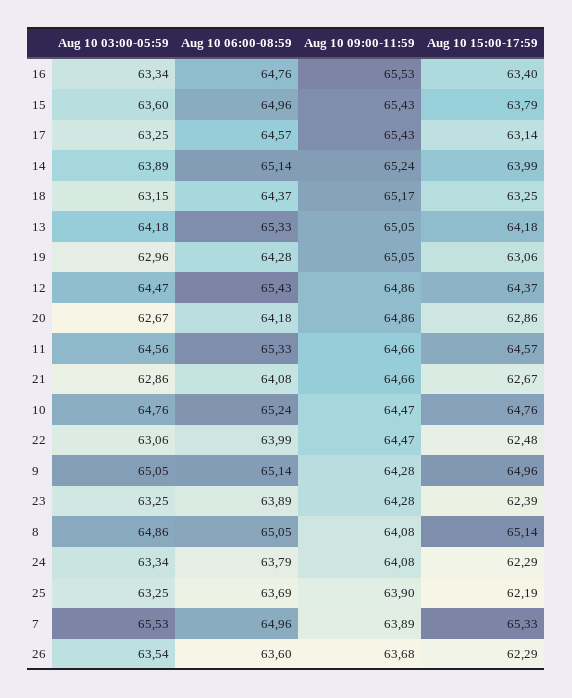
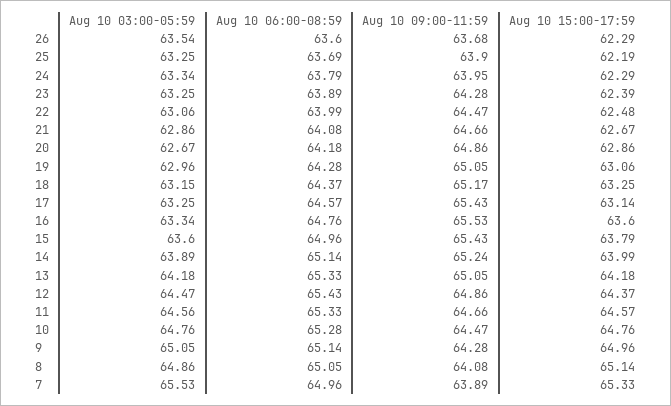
  {
    "Aug 10 03:00-05:59": {
      "16": 63.34,
      "15": 63.6,
      "17": 63.25,
      "14": 63.89,
      "18": 63.15,
      "13": 64.18,
      "19": 62.96,
      "12": 64.47,
      "20": 62.67,
      "11": 64.56,
      "21": 62.86,
      "10": 64.76,
      "22": 63.06,
      "9": 65.05,
      "23": 63.25,
      "8": 64.86,
      "24": 63.34,
      "25": 63.25,
      "7": 65.53,
      "26": 63.54
    },
    "Aug 10 06:00-08:59": {
      "16": 64.76,
      "15": 64.96,
      "17": 64.57,
      "14": 65.14,
      "18": 64.37,
      "13": 65.33,
      "19": 64.28,
      "12": 65.43,
      "20": 64.18,
      "11": 65.33,
      "21": 64.08,
-     "10": 65.24,
+     "10": 65.28,
      "22": 63.99,
      "9": 65.14,
      "23": 63.89,
      "8": 65.05,
      "24": 63.79,
      "25": 63.69,
      "7": 64.96,
      "26": 63.6
    },
    "Aug 10 09:00-11:59": {
      "16": 65.53,
      "15": 65.43,
      "17": 65.43,
      "14": 65.24,
      "18": 65.17,
      "13": 65.05,
      "19": 65.05,
      "12": 64.86,
      "20": 64.86,
      "11": 64.66,
      "21": 64.66,
      "10": 64.47,
      "22": 64.47,
      "9": 64.28,
      "23": 64.28,
      "8": 64.08,
-     "24": 64.08,
+     "24": 63.95,
      "25": 63.9,
      "7": 63.89,
      "26": 63.68
    },
    "Aug 10 15:00-17:59": {
-     "16": 63.4,
+     "16": 63.6,
      "15": 63.79,
      "17": 63.14,
      "14": 63.99,
      "18": 63.25,
      "13": 64.18,
      "19": 63.06,
      "12": 64.37,
      "20": 62.86,
      "11": 64.57,
      "21": 62.67,
      "10": 64.76,
      "22": 62.48,
      "9": 64.96,
      "23": 62.39,
      "8": 65.14,
      "24": 62.29,
      "25": 62.19,
      "7": 65.33,
      "26": 62.29
    }
  }

